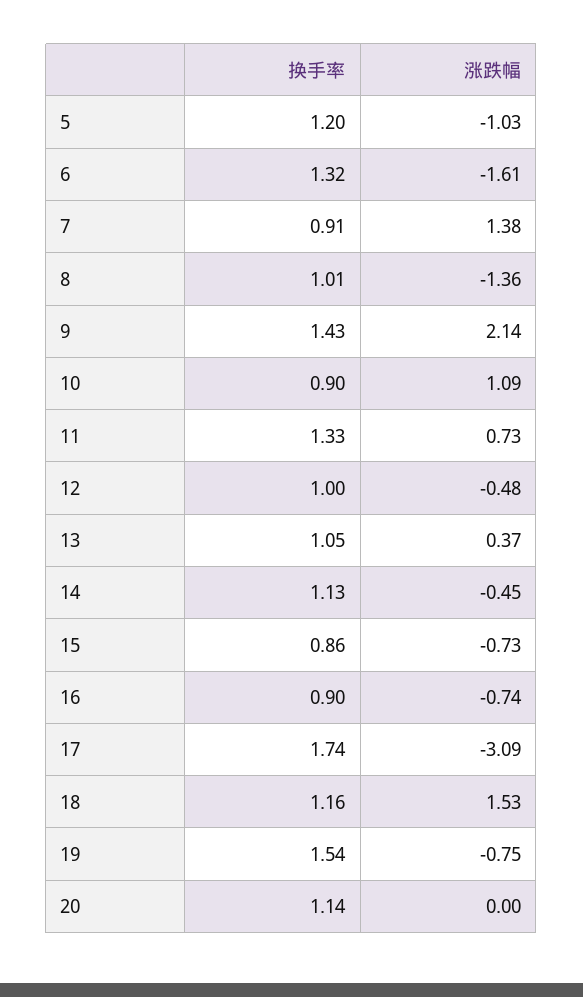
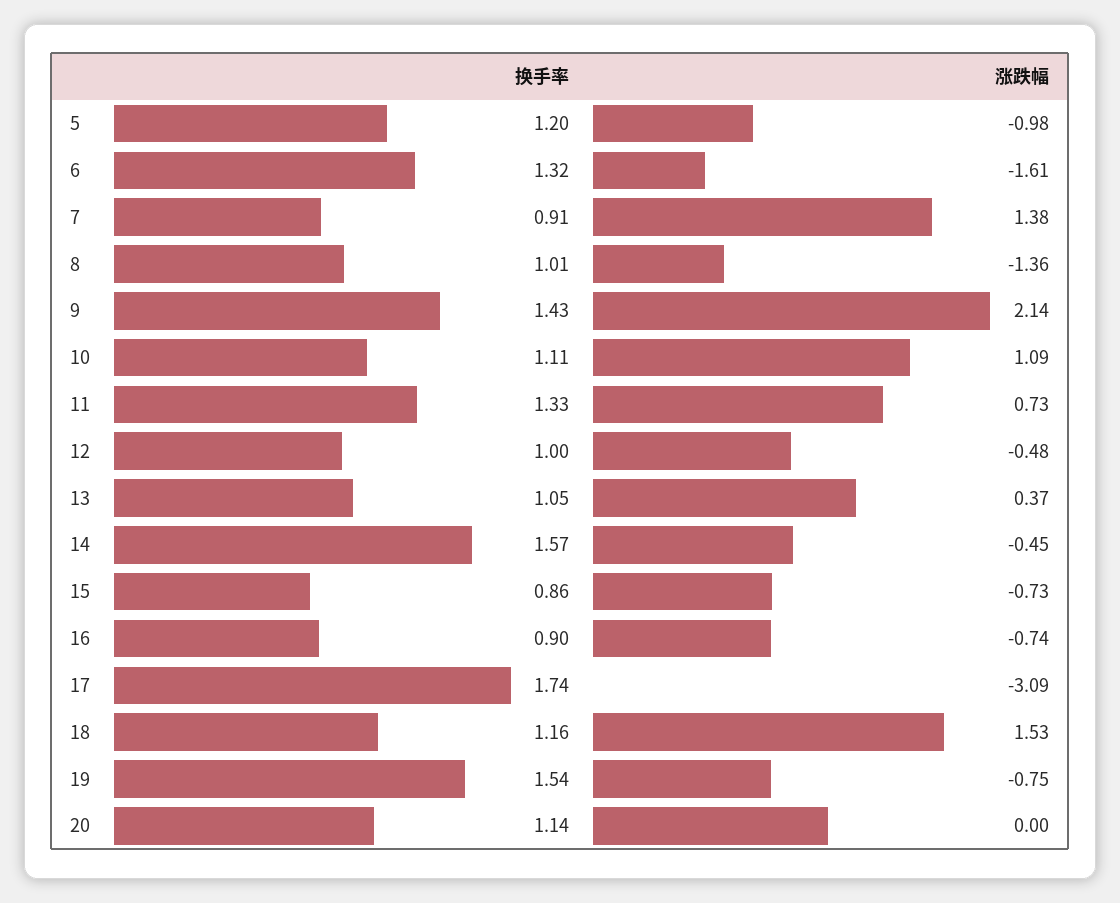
  {
    "换手率": {
      "5": 1.2,
      "6": 1.32,
      "7": 0.91,
      "8": 1.01,
      "9": 1.43,
-     "10": 0.9,
+     "10": 1.11,
      "11": 1.33,
      "12": 1,
      "13": 1.05,
-     "14": 1.13,
+     "14": 1.57,
      "15": 0.86,
      "16": 0.9,
      "17": 1.74,
      "18": 1.16,
      "19": 1.54,
      "20": 1.14
    },
    "涨跌幅": {
-     "5": -1.03,
+     "5": -0.98,
      "6": -1.61,
      "7": 1.38,
      "8": -1.36,
      "9": 2.14,
      "10": 1.09,
      "11": 0.73,
      "12": -0.48,
      "13": 0.37,
      "14": -0.45,
      "15": -0.73,
      "16": -0.74,
      "17": -3.09,
      "18": 1.53,
      "19": -0.75,
      "20": 0
    }
  }

